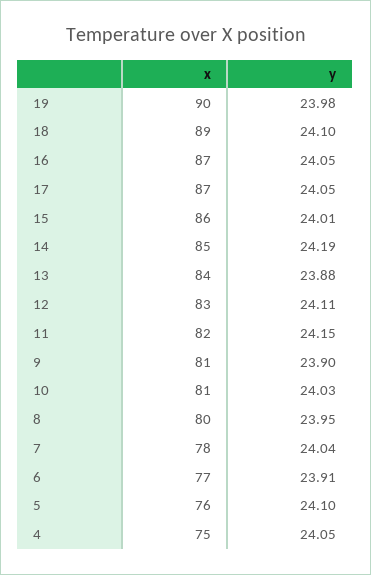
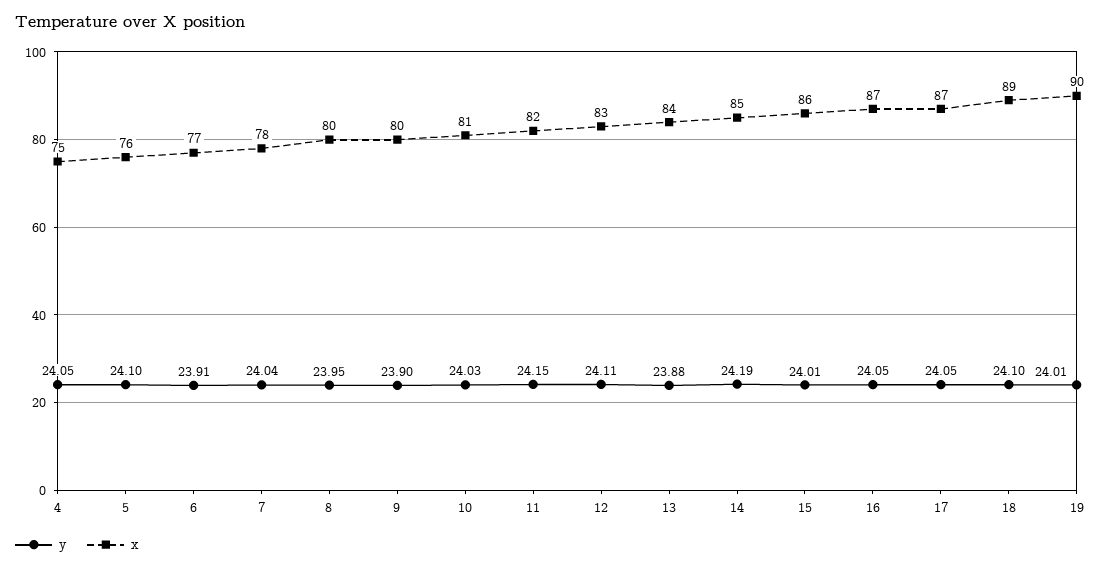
  {
    "x": {
      "19": 90,
      "18": 89,
      "16": 87,
      "17": 87,
      "15": 86,
      "14": 85,
      "13": 84,
      "12": 83,
      "11": 82,
-     "9": 81,
+     "9": 80,
      "10": 81,
      "8": 80,
      "7": 78,
      "6": 77,
      "5": 76,
      "4": 75
    },
    "y": {
-     "19": 23.98,
+     "19": 24.01,
      "18": 24.1,
      "16": 24.05,
      "17": 24.05,
      "15": 24.01,
      "14": 24.19,
      "13": 23.88,
      "12": 24.11,
      "11": 24.15,
      "9": 23.9,
      "10": 24.03,
      "8": 23.95,
      "7": 24.04,
      "6": 23.91,
      "5": 24.1,
      "4": 24.05
    }
  }

